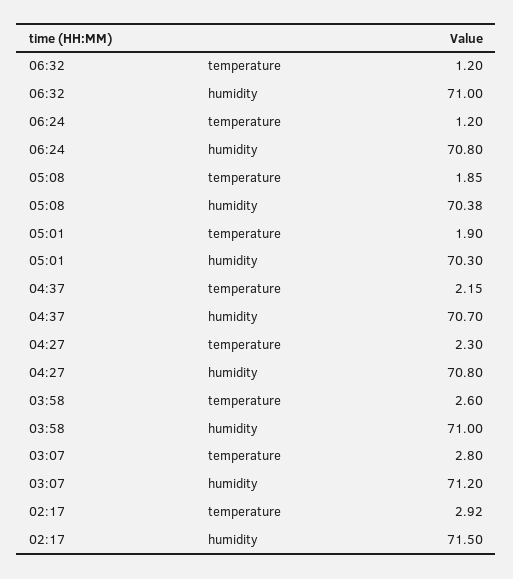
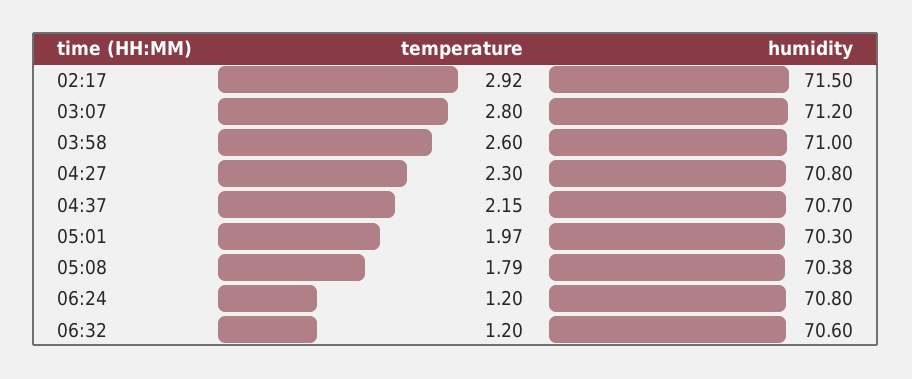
  {
    "06:32": {
      "temperature": 1.2,
-     "humidity": 71
+     "humidity": 70.6
    },
    "06:24": {
      "temperature": 1.2,
      "humidity": 70.8
    },
    "05:08": {
-     "temperature": 1.85,
+     "temperature": 1.79,
      "humidity": 70.38
    },
    "05:01": {
-     "temperature": 1.9,
+     "temperature": 1.97,
      "humidity": 70.3
    },
    "04:37": {
      "temperature": 2.15,
      "humidity": 70.7
    },
    "04:27": {
      "temperature": 2.3,
      "humidity": 70.8
    },
    "03:58": {
      "temperature": 2.6,
      "humidity": 71
    },
    "03:07": {
      "temperature": 2.8,
      "humidity": 71.2
    },
    "02:17": {
      "temperature": 2.92,
      "humidity": 71.5
    }
  }

